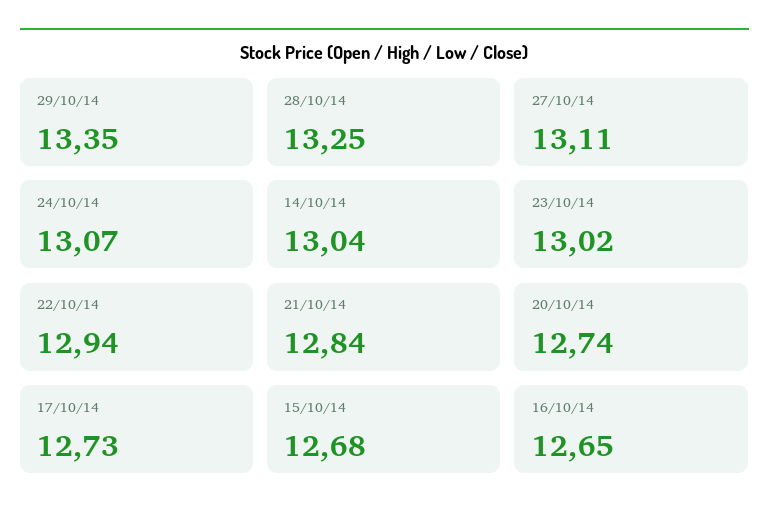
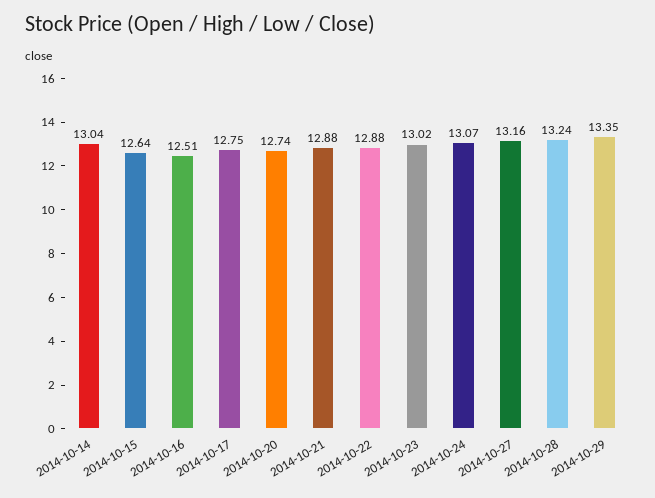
  {
    "29/10/14": 13.35,
-   "28/10/14": 13.25,
+   "28/10/14": 13.24,
-   "27/10/14": 13.11,
+   "27/10/14": 13.16,
    "24/10/14": 13.07,
    "14/10/14": 13.04,
    "23/10/14": 13.02,
-   "22/10/14": 12.94,
+   "22/10/14": 12.88,
-   "21/10/14": 12.84,
+   "21/10/14": 12.88,
    "20/10/14": 12.74,
-   "17/10/14": 12.73,
+   "17/10/14": 12.75,
-   "15/10/14": 12.68,
+   "15/10/14": 12.64,
-   "16/10/14": 12.65
+   "16/10/14": 12.51
  }

